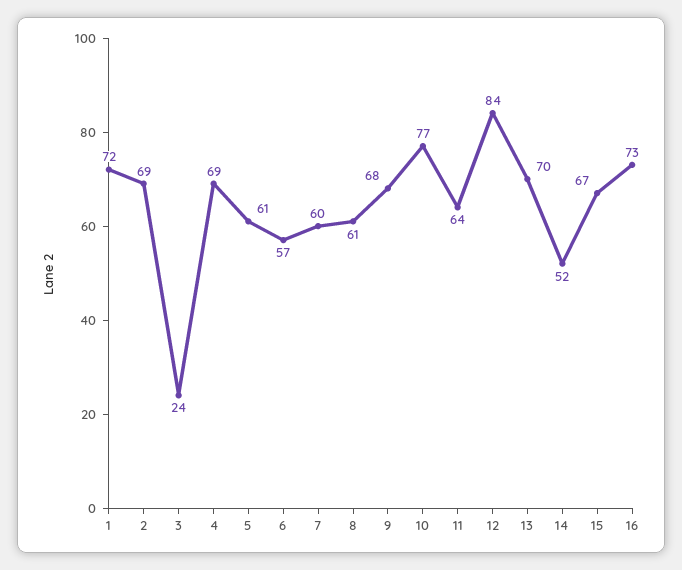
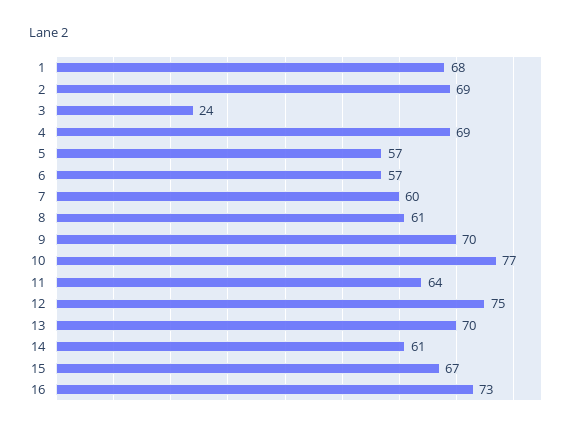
  {
-   "1": 72,
+   "1": 68,
    "2": 69,
    "3": 24,
    "4": 69,
-   "5": 61,
+   "5": 57,
    "6": 57,
    "7": 60,
    "8": 61,
-   "9": 68,
+   "9": 70,
    "10": 77,
    "11": 64,
-   "12": 84,
+   "12": 75,
    "13": 70,
-   "14": 52,
+   "14": 61,
    "15": 67,
    "16": 73
  }

